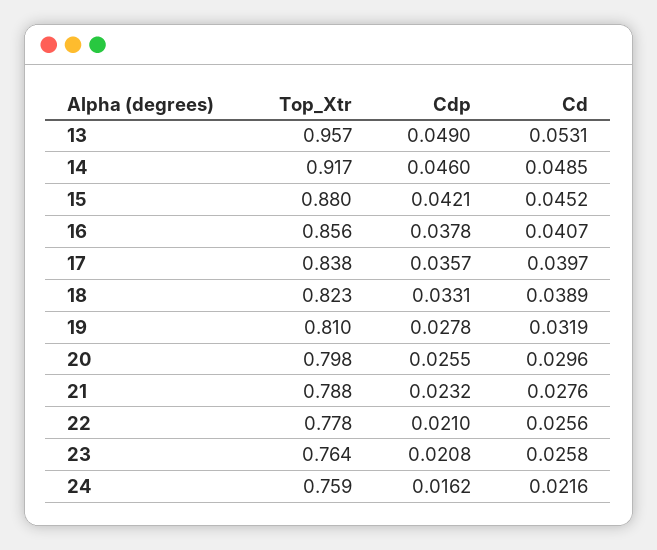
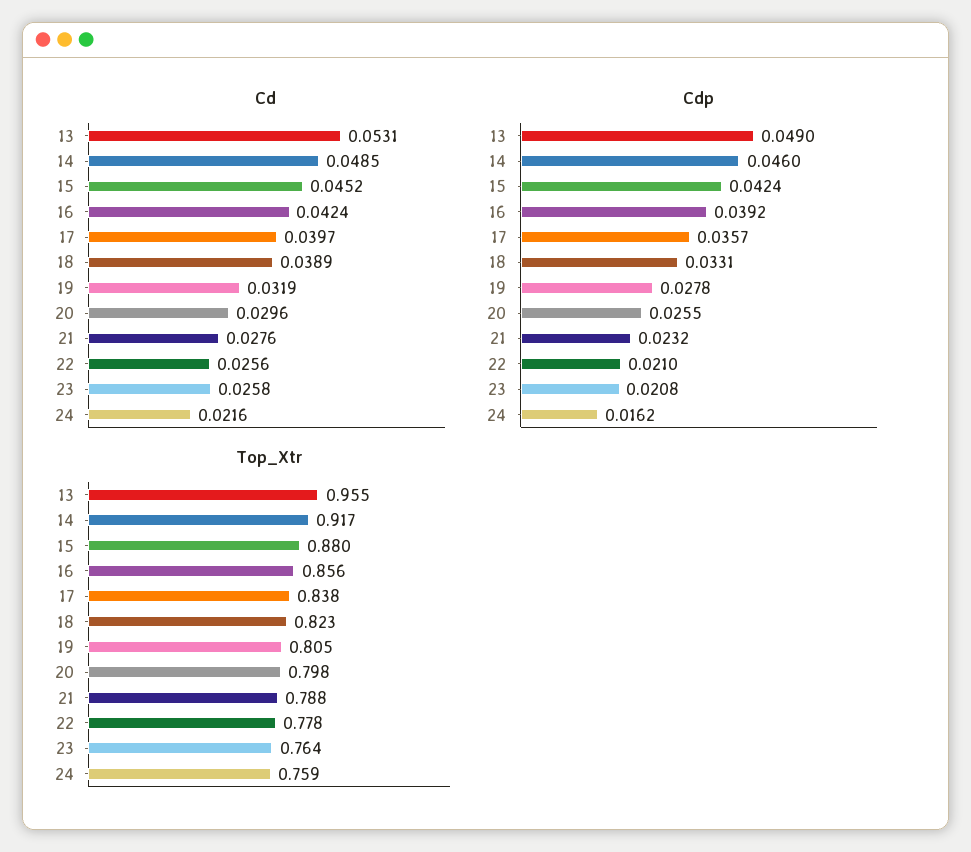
  {
    "Top_Xtr": {
-     "13": 0.957,
+     "13": 0.955,
      "14": 0.917,
      "15": 0.88,
      "16": 0.856,
      "17": 0.838,
      "18": 0.823,
-     "19": 0.81,
+     "19": 0.805,
      "20": 0.798,
      "21": 0.788,
      "22": 0.778,
      "23": 0.764,
      "24": 0.759
    },
    "Cdp": {
      "13": 0.049,
      "14": 0.046,
-     "15": 0.0421,
+     "15": 0.0424,
-     "16": 0.0378,
+     "16": 0.0392,
      "17": 0.0357,
      "18": 0.0331,
      "19": 0.0278,
      "20": 0.0255,
      "21": 0.0232,
      "22": 0.021,
      "23": 0.0208,
      "24": 0.0162
    },
    "Cd": {
      "13": 0.0531,
      "14": 0.0485,
      "15": 0.0452,
-     "16": 0.0407,
+     "16": 0.0424,
      "17": 0.0397,
      "18": 0.0389,
      "19": 0.0319,
      "20": 0.0296,
      "21": 0.0276,
      "22": 0.0256,
      "23": 0.0258,
      "24": 0.0216
    }
  }

